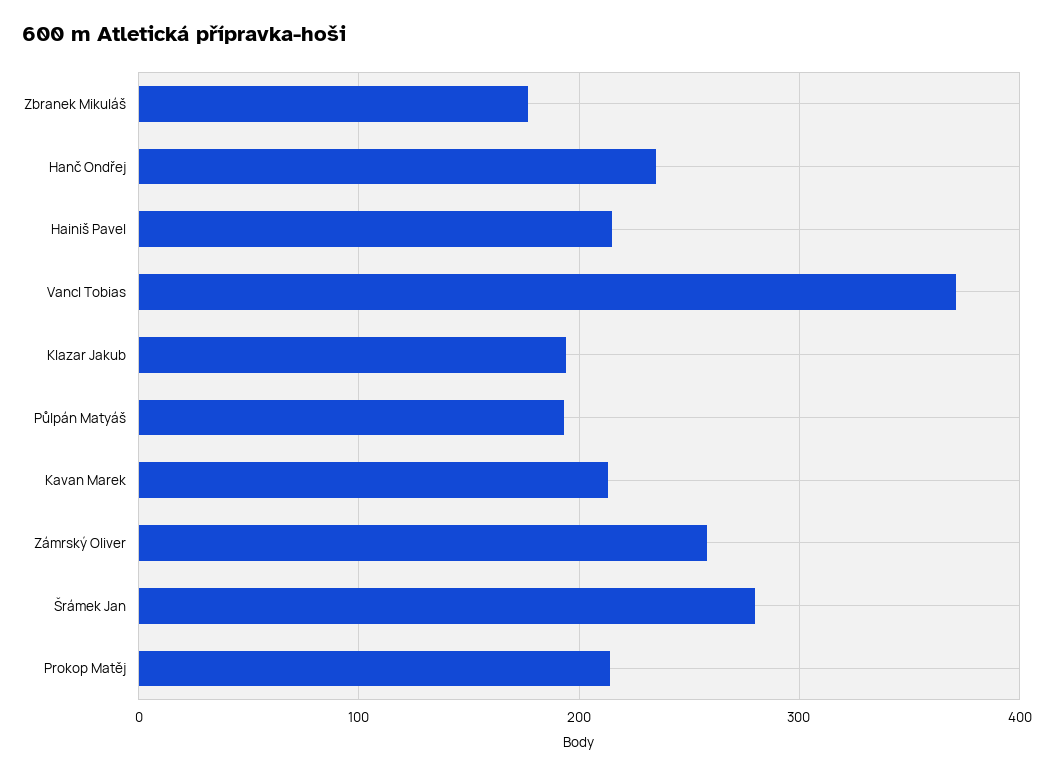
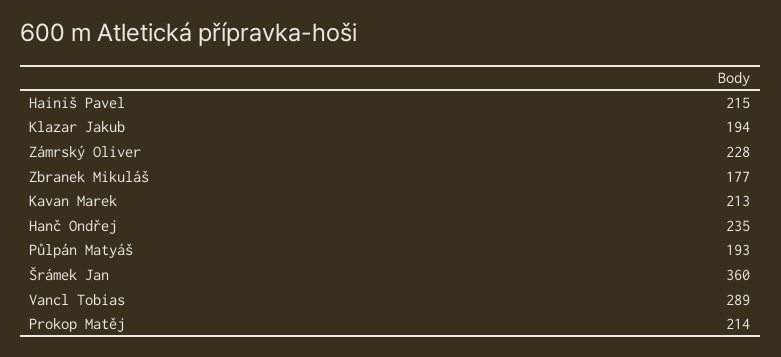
  {
    "Zbranek Mikuláš": 177,
    "Hanč Ondřej": 235,
    "Hainiš Pavel": 215,
-   "Vancl Tobias": 370,
+   "Vancl Tobias": 289,
    "Klazar Jakub": 194,
    "Půlpán Matyáš": 193,
    "Kavan Marek": 213,
-   "Zámrský Oliver": 260,
+   "Zámrský Oliver": 228,
-   "Šrámek Jan": 280,
+   "Šrámek Jan": 360,
    "Prokop Matěj": 214
  }

